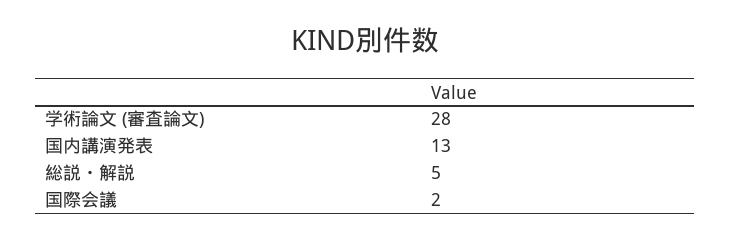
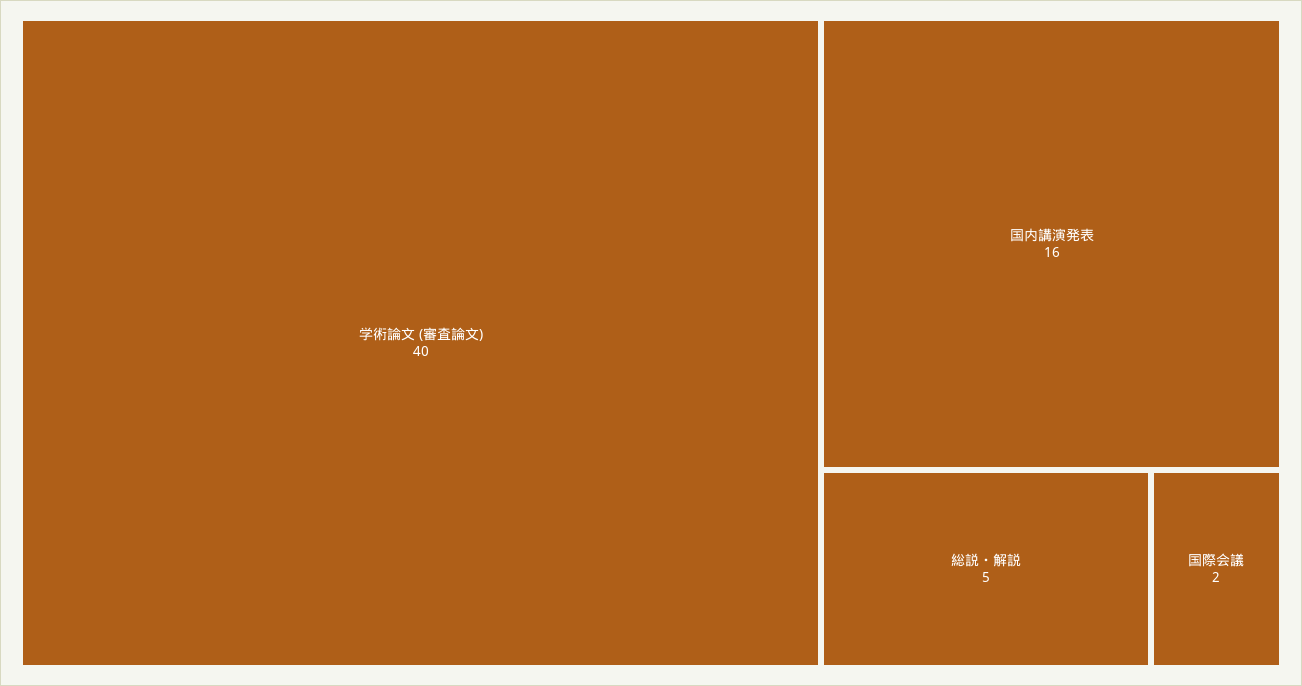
  {
-   "学術論文 (審査論文)": 28,
+   "学術論文 (審査論文)": 40,
-   "国内講演発表": 13,
+   "国内講演発表": 16,
    "総説・解説": 5,
    "国際会議": 2
  }

